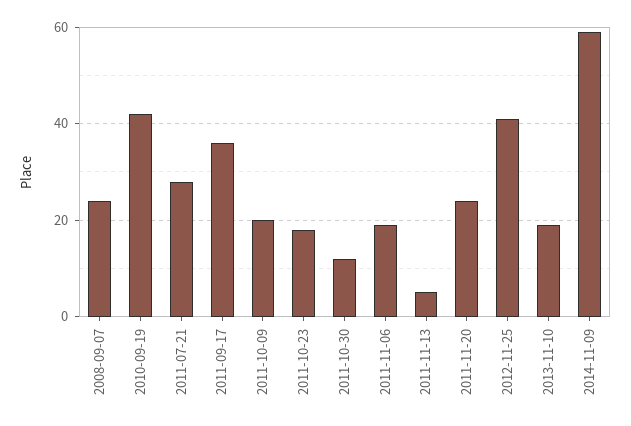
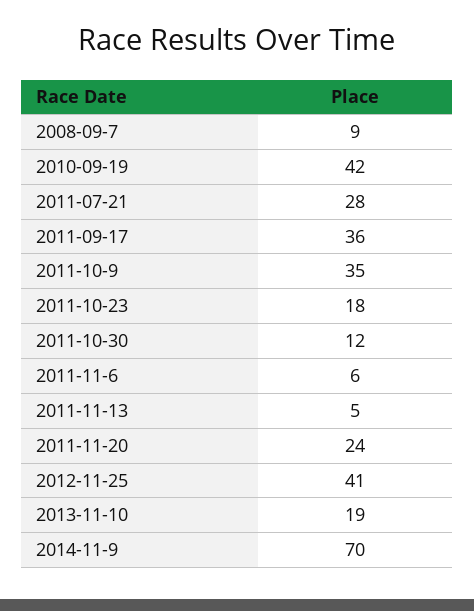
  {
-   "2008-09-07": 25,
+   "2008-09-07": 9,
    "2010-09-19": 42,
    "2011-07-21": 28,
    "2011-09-17": 36,
-   "2011-10-09": 20,
+   "2011-10-09": 35,
    "2011-10-23": 18,
    "2011-10-30": 12,
-   "2011-11-06": 20,
+   "2011-11-06": 6,
    "2011-11-13": 5,
    "2011-11-20": 24,
    "2012-11-25": 41,
    "2013-11-10": 19,
-   "2014-11-09": 60
+   "2014-11-09": 70
  }

